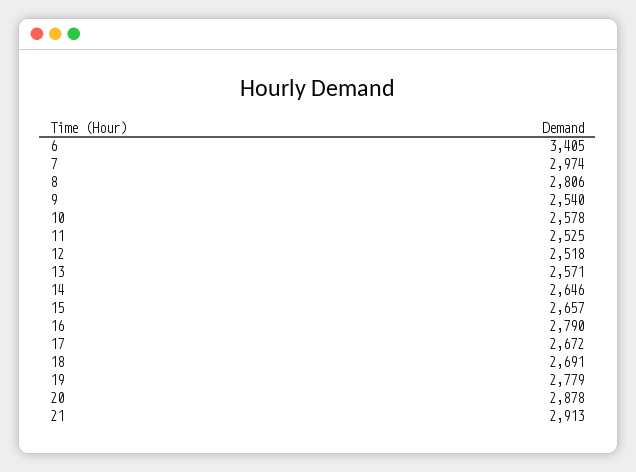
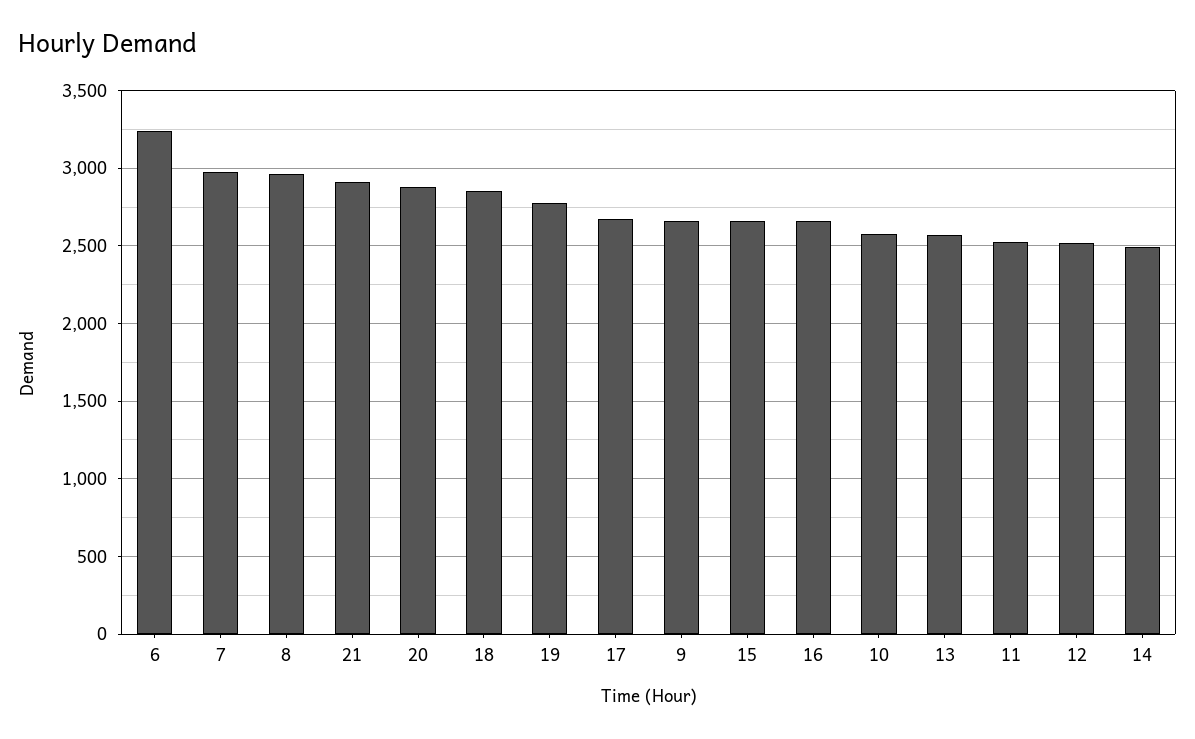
  {
-   "6": 3405,
+   "6": 3250,
    "7": 2974,
-   "8": 2806,
+   "8": 2950,
-   "9": 2540,
+   "9": 2650,
    "10": 2578,
    "11": 2525,
    "12": 2518,
    "13": 2571,
-   "14": 2646,
+   "14": 2500,
    "15": 2657,
-   "16": 2790,
+   "16": 2650,
    "17": 2672,
-   "18": 2691,
+   "18": 2850,
    "19": 2779,
    "20": 2878,
    "21": 2913
  }

